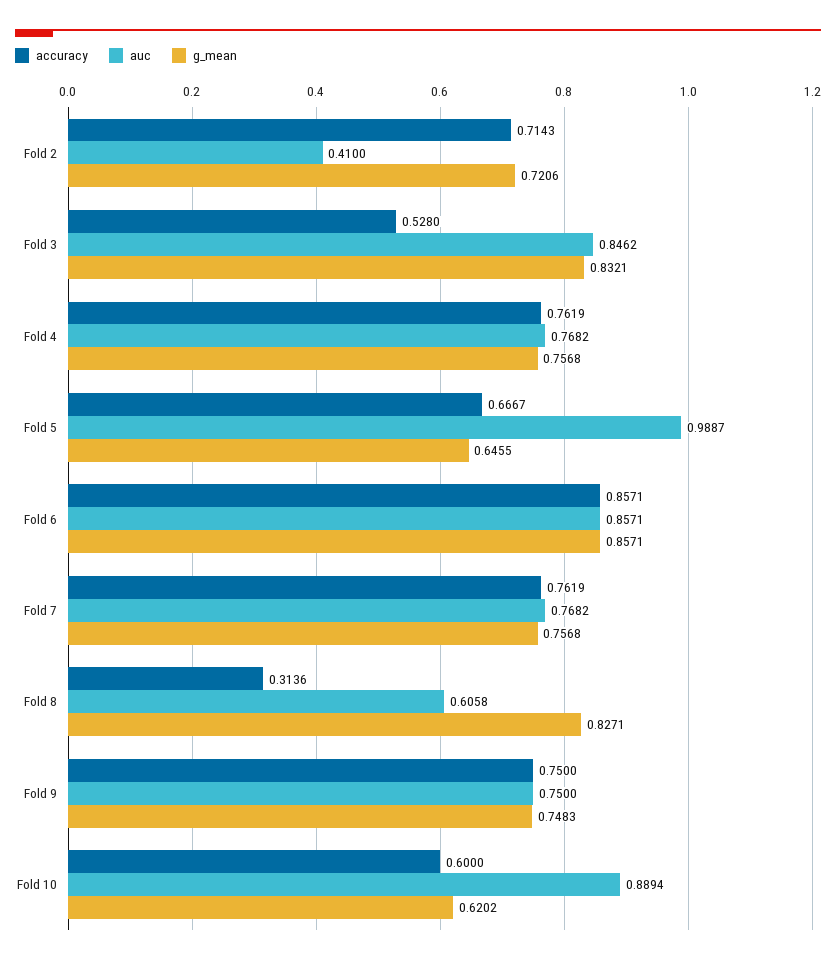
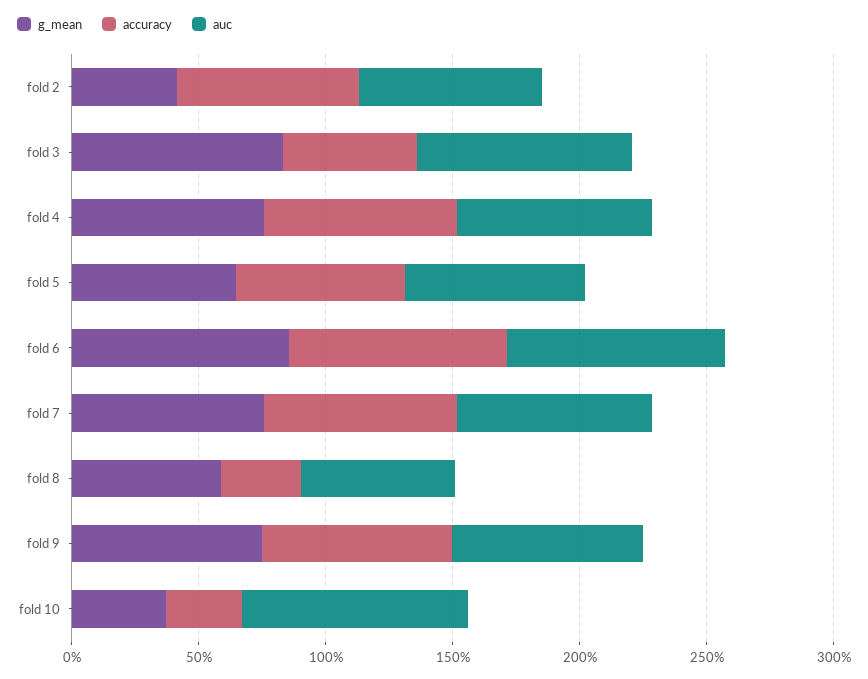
  {
    "accuracy": {
      "Fold 2": 0.7143,
      "Fold 3": 0.528,
      "Fold 4": 0.7619,
      "Fold 5": 0.6667,
      "Fold 6": 0.8571,
      "Fold 7": 0.7619,
      "Fold 8": 0.3136,
      "Fold 9": 0.75,
-     "Fold 10": 0.6
+     "Fold 10": 0.3
    },
    "auc": {
-     "Fold 2": 0.41,
+     "Fold 2": 0.7,
      "Fold 3": 0.8462,
      "Fold 4": 0.7682,
-     "Fold 5": 0.9887,
+     "Fold 5": 0.7,
      "Fold 6": 0.8571,
      "Fold 7": 0.7682,
      "Fold 8": 0.6058,
      "Fold 9": 0.75,
      "Fold 10": 0.8894
    },
    "g_mean": {
-     "Fold 2": 0.7206,
+     "Fold 2": 0.4,
      "Fold 3": 0.8321,
      "Fold 4": 0.7568,
      "Fold 5": 0.6455,
      "Fold 6": 0.8571,
      "Fold 7": 0.7568,
-     "Fold 8": 0.8271,
+     "Fold 8": 0.6,
      "Fold 9": 0.7483,
-     "Fold 10": 0.6202
+     "Fold 10": 0.4
    }
  }

